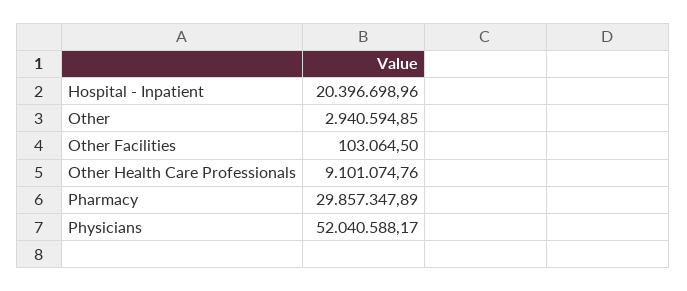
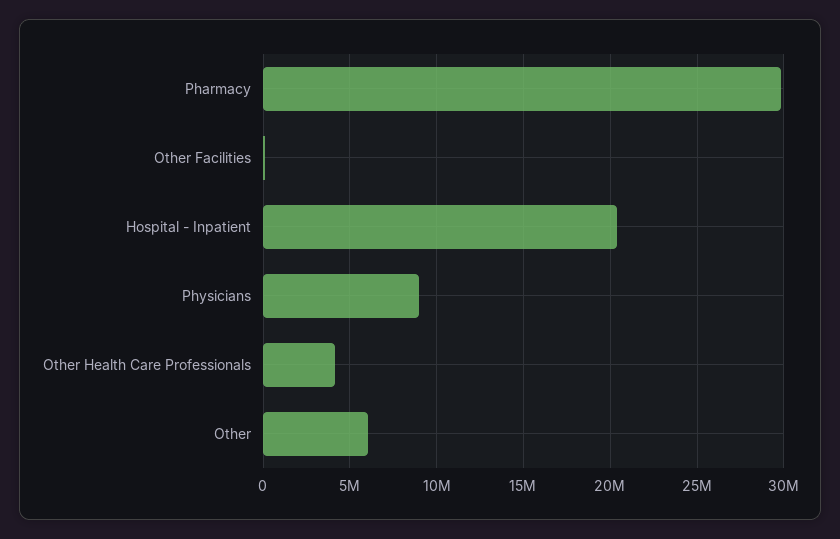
  {
    "Hospital - Inpatient": 20396698.96,
-   "Other": 2940594.85,
+   "Other": 6000000,
    "Other Facilities": 103064.5,
-   "Other Health Care Professionals": 9101074.76,
+   "Other Health Care Professionals": 4000000,
    "Pharmacy": 29857347.89,
-   "Physicians": 52040588.17
+   "Physicians": 9000000
  }

